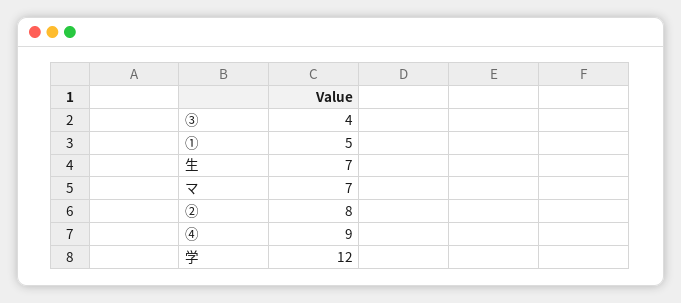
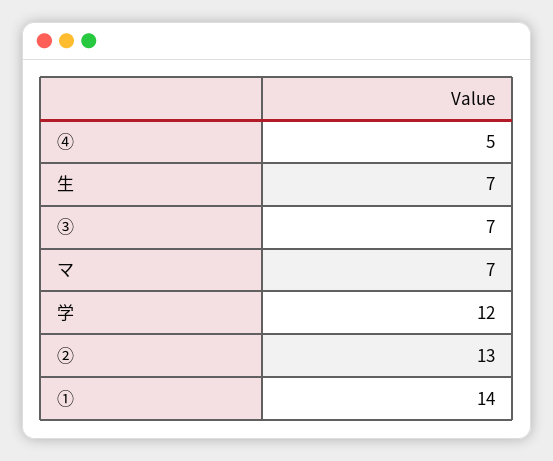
  {
-   "③": 4,
+   "③": 7,
-   "①": 5,
+   "①": 14,
    "生": 7,
    "マ": 7,
-   "②": 8,
+   "②": 13,
-   "④": 9,
+   "④": 5,
    "学": 12
  }

